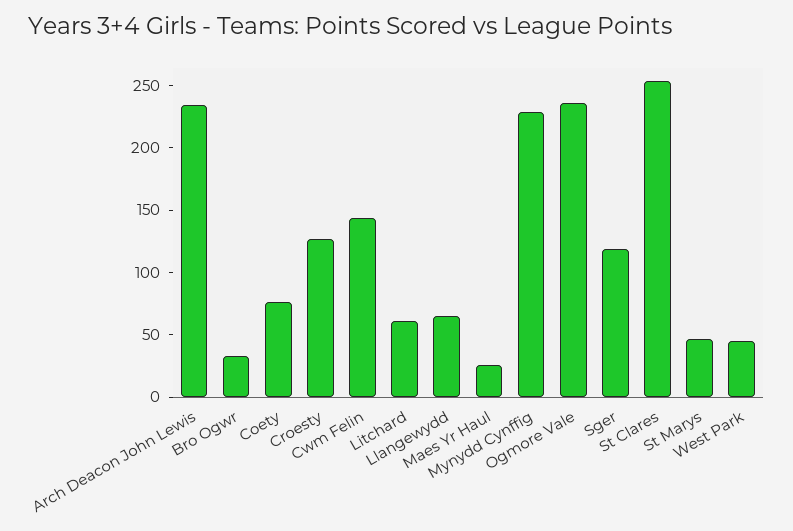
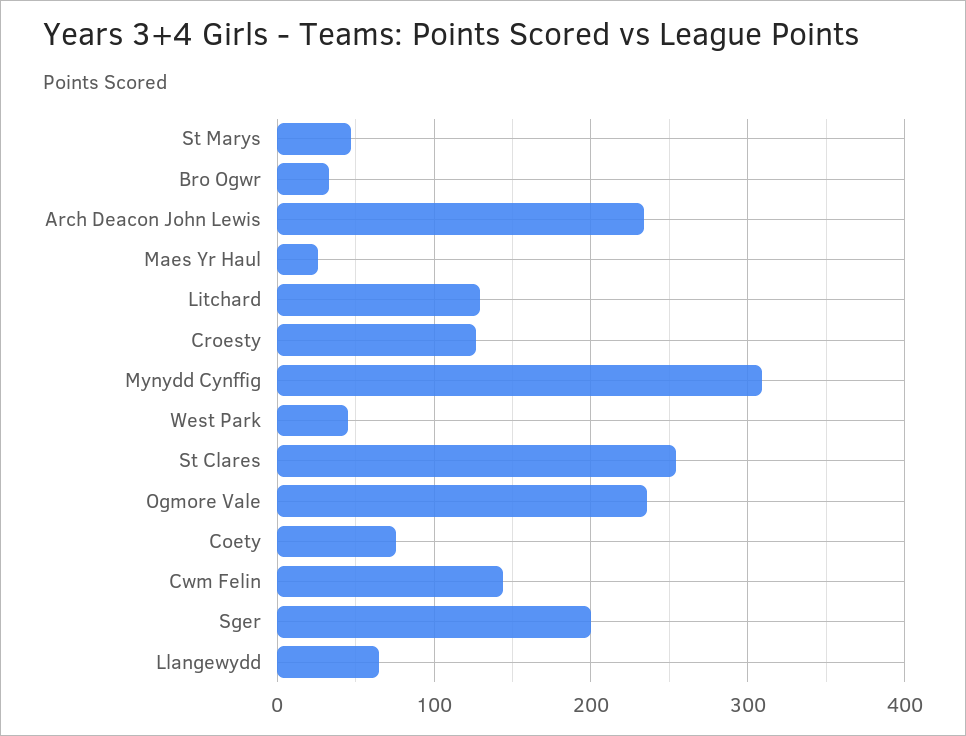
  {
    "Arch Deacon John Lewis": 230,
    "Bro Ogwr": 30,
    "Coety": 80,
    "Croesty": 130,
    "Cwm Felin": 140,
-   "Litchard": 60,
+   "Litchard": 130,
    "Llangewydd": 70,
    "Maes Yr Haul": 30,
-   "Mynydd Cynffig": 230,
+   "Mynydd Cynffig": 310,
    "Ogmore Vale": 240,
-   "Sger": 120,
+   "Sger": 200,
    "St Clares": 250,
    "St Marys": 50,
    "West Park": 50
  }

